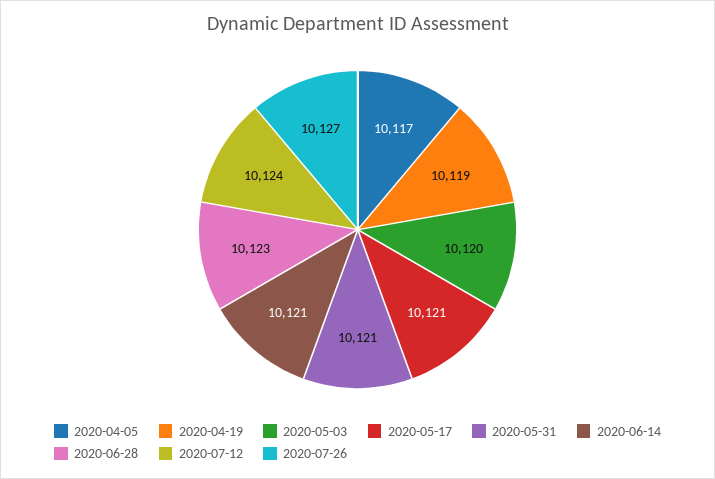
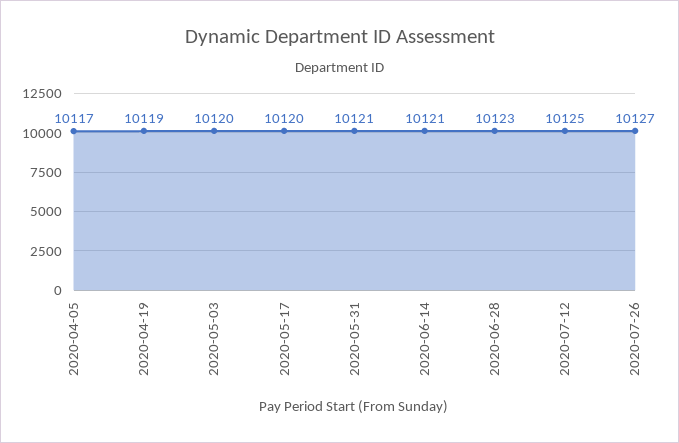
  {
    "2020-04-05": 10117,
    "2020-04-19": 10119,
    "2020-05-03": 10120,
-   "2020-05-17": 10121,
+   "2020-05-17": 10120,
    "2020-05-31": 10121,
    "2020-06-14": 10121,
    "2020-06-28": 10123,
-   "2020-07-12": 10124,
+   "2020-07-12": 10125,
    "2020-07-26": 10127
  }

